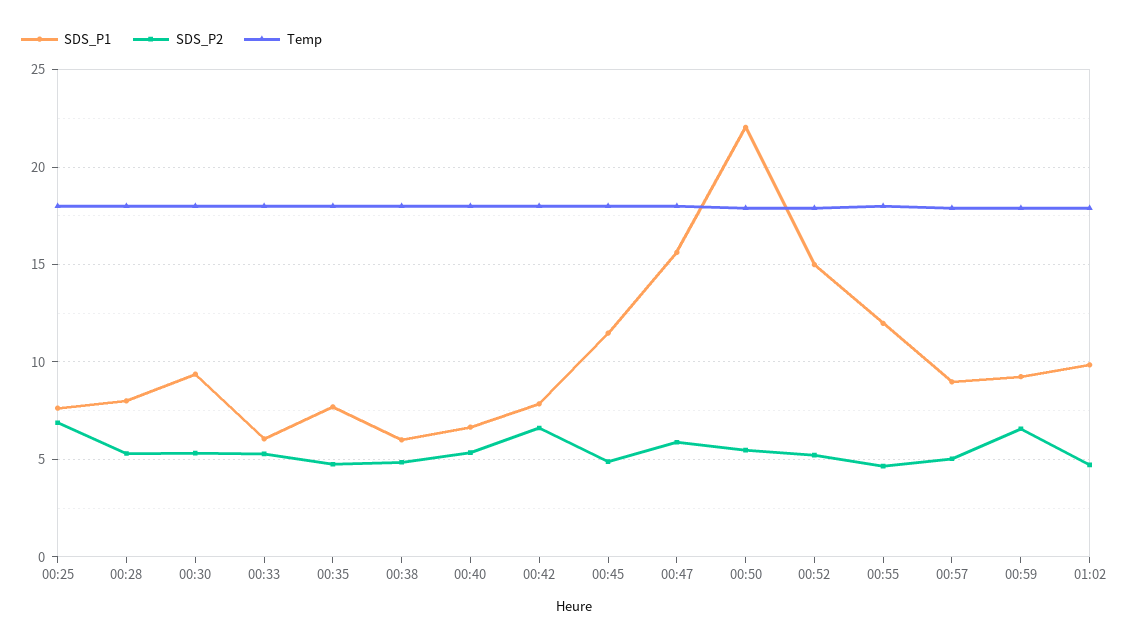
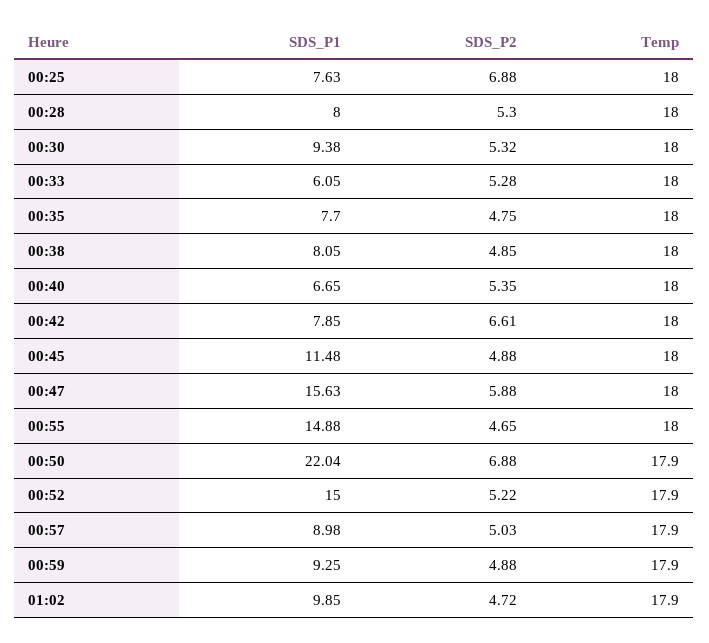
  {
    "SDS_P1": {
      "00:25": 7.63,
      "00:28": 8,
      "00:30": 9.38,
      "00:33": 6.05,
      "00:35": 7.7,
-     "00:38": 6,
+     "00:38": 8.05,
      "00:40": 6.65,
      "00:42": 7.85,
      "00:45": 11.48,
      "00:47": 15.63,
      "00:50": 22.04,
      "00:52": 15,
-     "00:55": 12,
+     "00:55": 14.88,
      "00:57": 8.98,
      "00:59": 9.25,
      "01:02": 9.85
    },
    "SDS_P2": {
      "00:25": 6.88,
      "00:28": 5.3,
      "00:30": 5.32,
      "00:33": 5.28,
      "00:35": 4.75,
      "00:38": 4.85,
      "00:40": 5.35,
      "00:42": 6.61,
      "00:45": 4.88,
      "00:47": 5.88,
-     "00:50": 5.5,
+     "00:50": 6.88,
      "00:52": 5.22,
      "00:55": 4.65,
      "00:57": 5.03,
-     "00:59": 6.5,
+     "00:59": 4.88,
      "01:02": 4.72
    },
    "Temp": {
      "00:25": 18,
      "00:28": 18,
      "00:30": 18,
      "00:33": 18,
      "00:35": 18,
      "00:38": 18,
      "00:40": 18,
      "00:42": 18,
      "00:45": 18,
      "00:47": 18,
      "00:50": 17.9,
      "00:52": 17.9,
      "00:55": 18,
      "00:57": 17.9,
      "00:59": 17.9,
      "01:02": 17.9
    }
  }

